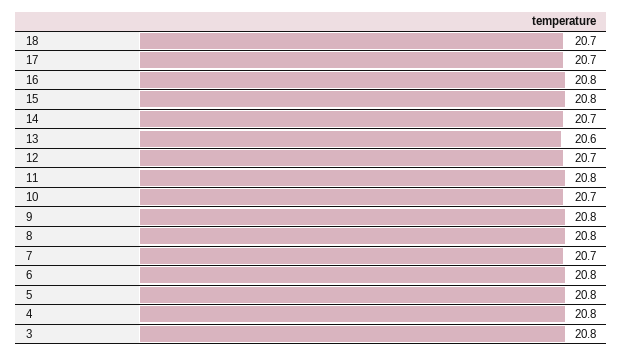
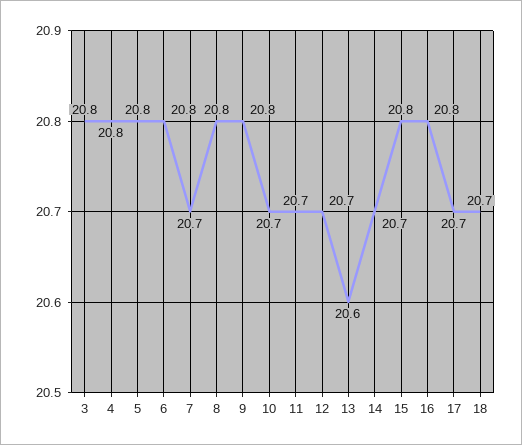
  {
    "18": 20.7,
    "17": 20.7,
    "16": 20.8,
    "15": 20.8,
    "14": 20.7,
    "13": 20.6,
    "12": 20.7,
-   "11": 20.8,
+   "11": 20.7,
    "10": 20.7,
    "9": 20.8,
    "8": 20.8,
    "7": 20.7,
    "6": 20.8,
    "5": 20.8,
    "4": 20.8,
    "3": 20.8
  }

